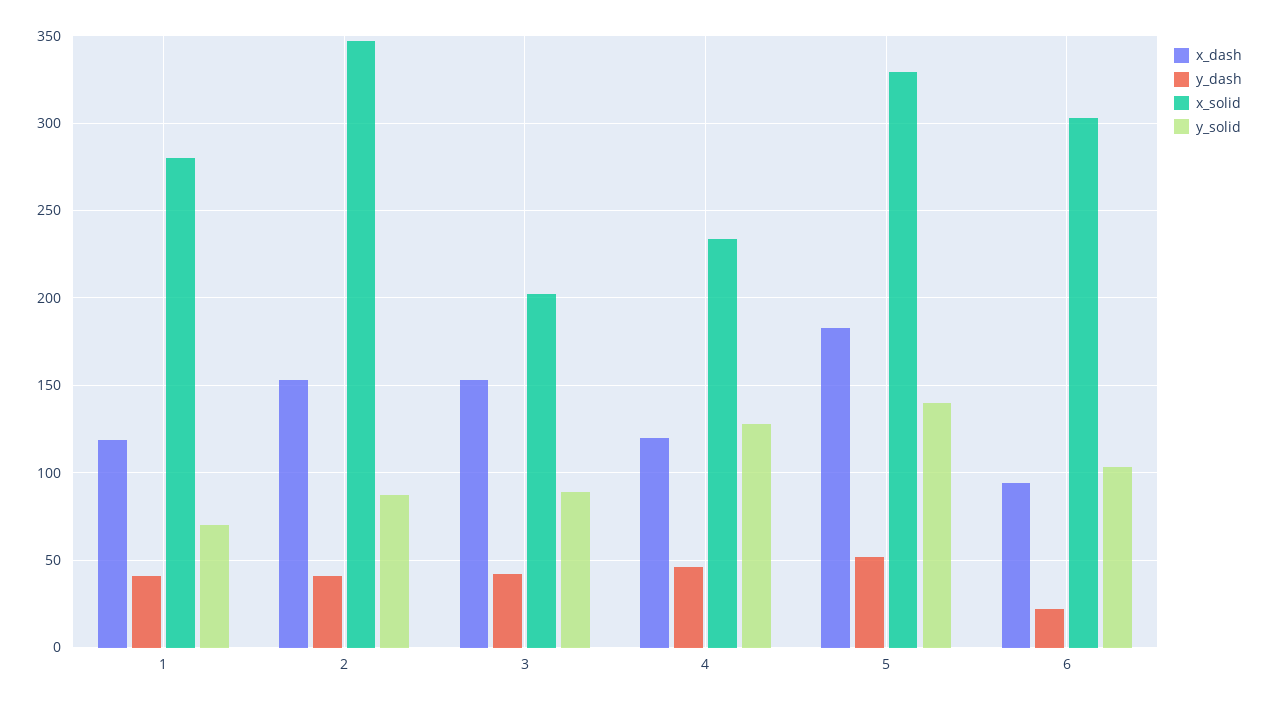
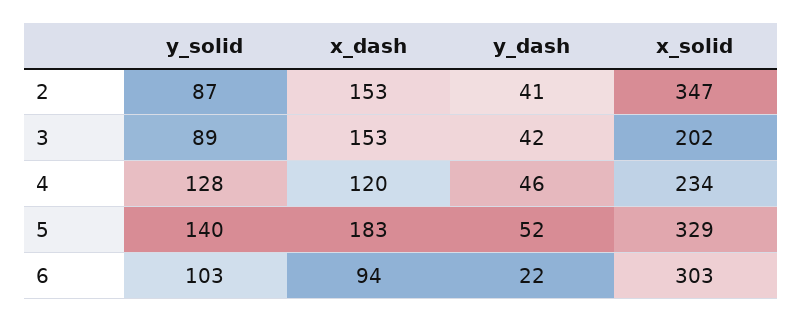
  {
    "x_dash": {
-     "1": 120,
      "2": 153,
      "3": 153,
      "4": 120,
      "5": 183,
      "6": 94
    },
    "y_dash": {
-     "1": 40,
      "2": 41,
      "3": 42,
      "4": 46,
      "5": 52,
      "6": 22
    },
    "x_solid": {
-     "1": 280,
      "2": 347,
      "3": 202,
      "4": 234,
      "5": 329,
      "6": 303
    },
    "y_solid": {
-     "1": 70,
      "2": 87,
      "3": 89,
      "4": 128,
      "5": 140,
      "6": 103
    }
  }

